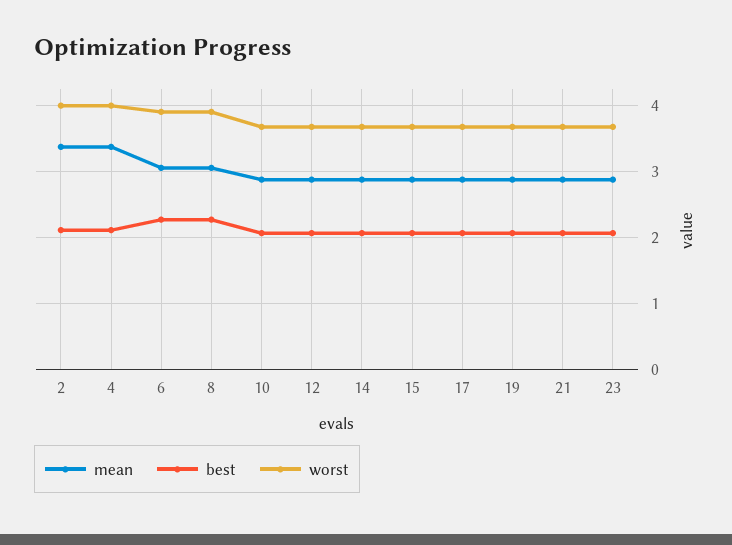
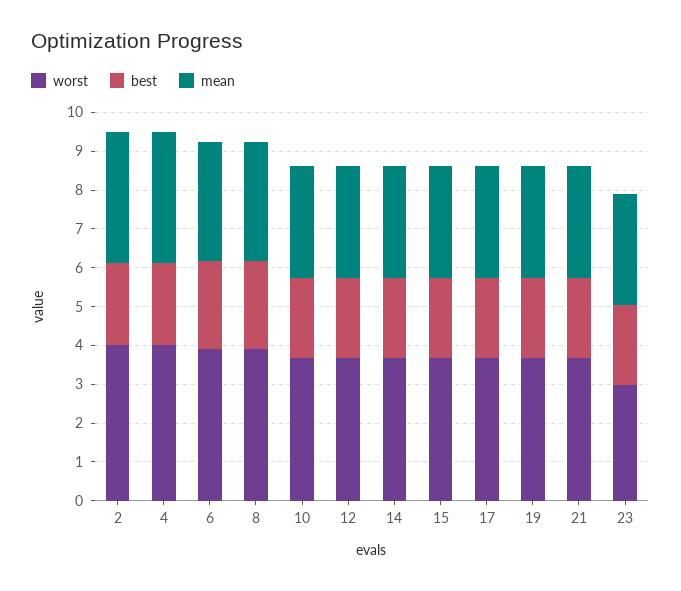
  {
    "mean": {
      "2": 3.4,
      "4": 3.4,
      "6": 3.1,
      "8": 3.1,
      "10": 2.9,
      "12": 2.9,
      "14": 2.9,
      "15": 2.9,
      "17": 2.9,
      "19": 2.9,
      "21": 2.9,
      "23": 2.9
    },
    "best": {
      "2": 2.1,
      "4": 2.1,
      "6": 2.3,
      "8": 2.3,
      "10": 2.1,
      "12": 2.1,
      "14": 2.1,
      "15": 2.1,
      "17": 2.1,
      "19": 2.1,
      "21": 2.1,
      "23": 2.1
    },
    "worst": {
      "2": 4,
      "4": 4,
      "6": 3.9,
      "8": 3.9,
      "10": 3.7,
      "12": 3.7,
      "14": 3.7,
      "15": 3.7,
      "17": 3.7,
      "19": 3.7,
      "21": 3.7,
-     "23": 3.7
+     "23": 3
    }
  }

